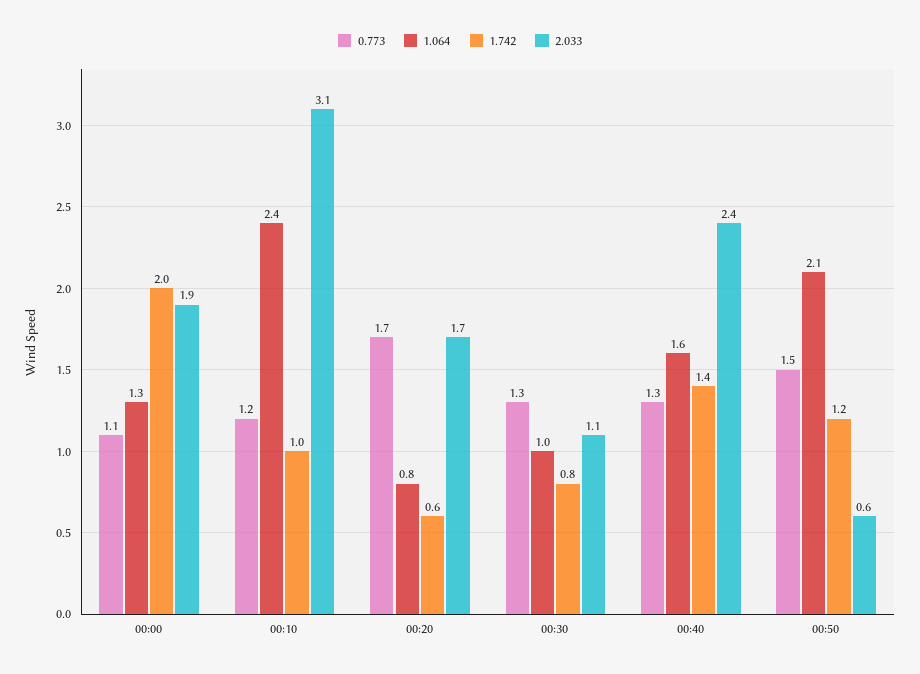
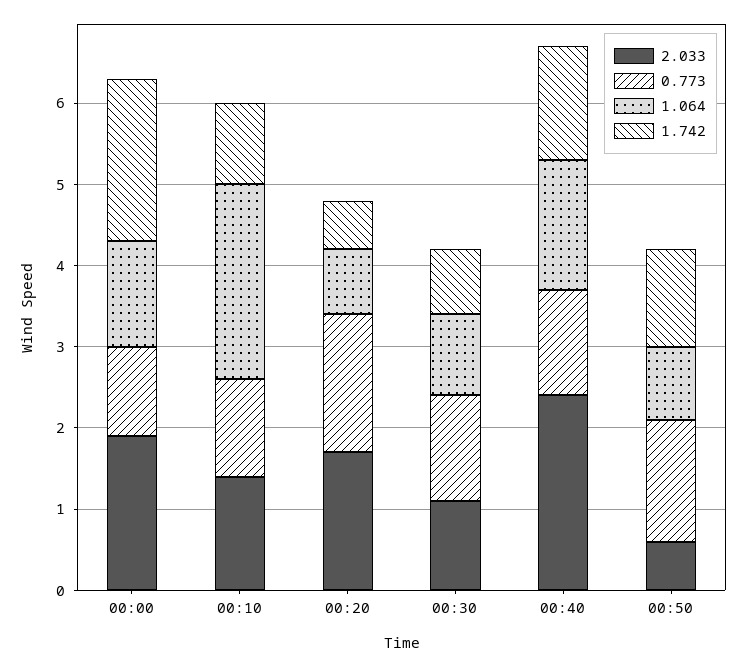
  {
    "0.773": {
      "00:00": 1.1,
      "00:10": 1.2,
      "00:20": 1.7,
      "00:30": 1.3,
      "00:40": 1.3,
      "00:50": 1.5
    },
    "1.064": {
      "00:00": 1.3,
      "00:10": 2.4,
      "00:20": 0.8,
      "00:30": 1,
      "00:40": 1.6,
-     "00:50": 2.1
+     "00:50": 0.9
    },
    "1.742": {
      "00:00": 2,
      "00:10": 1,
      "00:20": 0.6,
      "00:30": 0.8,
      "00:40": 1.4,
      "00:50": 1.2
    },
    "2.033": {
      "00:00": 1.9,
-     "00:10": 3.1,
+     "00:10": 1.4,
      "00:20": 1.7,
      "00:30": 1.1,
      "00:40": 2.4,
      "00:50": 0.6
    }
  }

